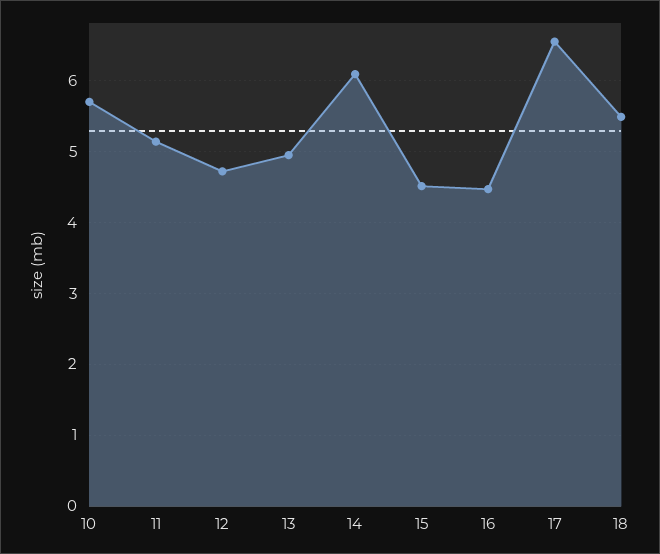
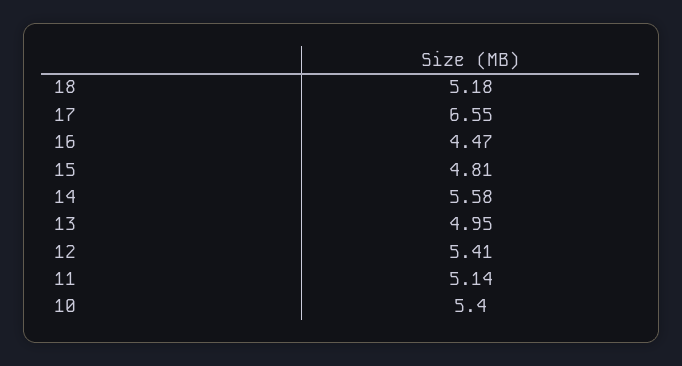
  {
-   "10": 5.7,
+   "10": 5.4,
    "11": 5.14,
-   "12": 4.7,
+   "12": 5.41,
    "13": 4.95,
-   "14": 6.1,
+   "14": 5.58,
-   "15": 4.5,
+   "15": 4.81,
    "16": 4.47,
    "17": 6.55,
-   "18": 5.5
+   "18": 5.18
  }

